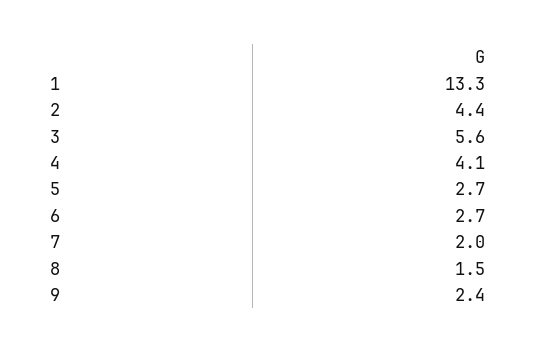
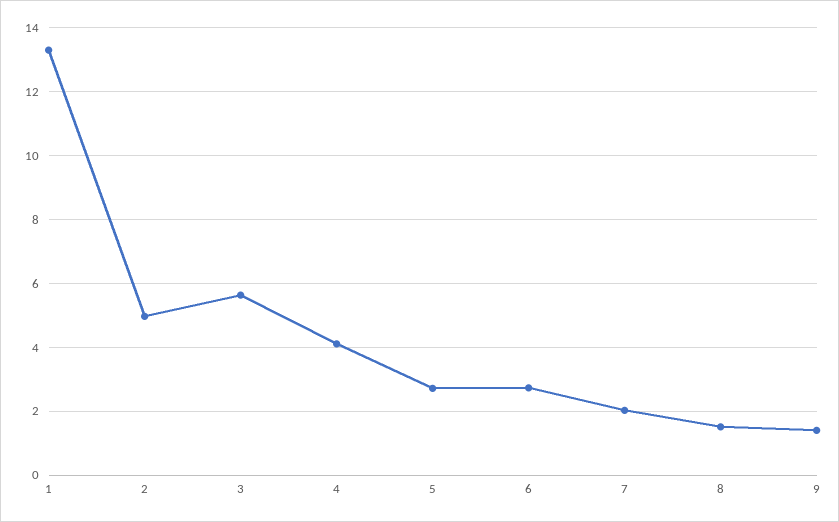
  {
    "1": 13.3,
-   "2": 4.4,
+   "2": 5,
    "3": 5.6,
    "4": 4.1,
    "5": 2.7,
    "6": 2.7,
    "7": 2,
    "8": 1.5,
-   "9": 2.4
+   "9": 1.4
  }

